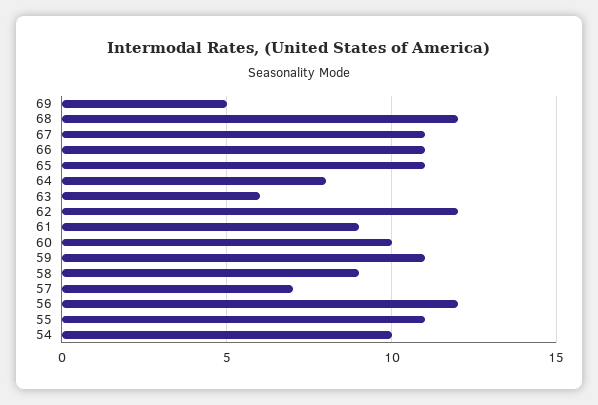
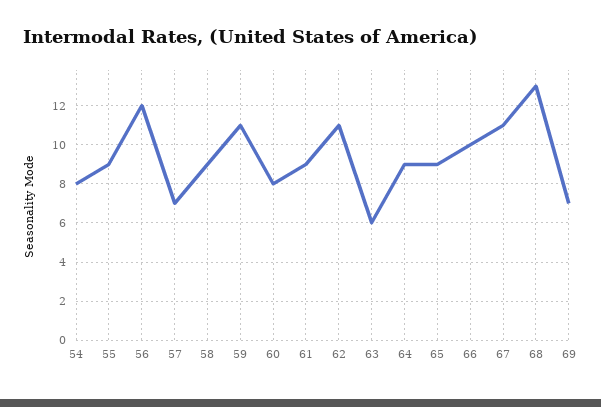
  {
-   "69": 5,
+   "69": 7,
-   "68": 12,
+   "68": 13,
    "67": 11,
-   "66": 11,
+   "66": 10,
-   "65": 11,
+   "65": 9,
-   "64": 8,
+   "64": 9,
    "63": 6,
-   "62": 12,
+   "62": 11,
    "61": 9,
-   "60": 10,
+   "60": 8,
    "59": 11,
    "58": 9,
    "57": 7,
    "56": 12,
-   "55": 11,
+   "55": 9,
-   "54": 10
+   "54": 8
  }

